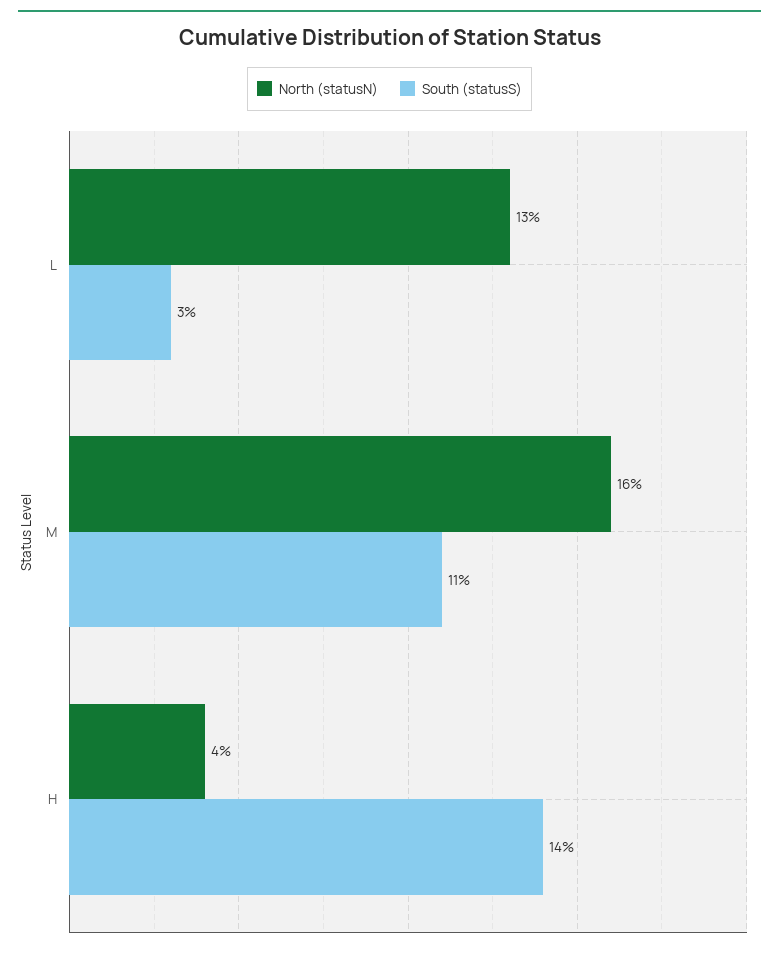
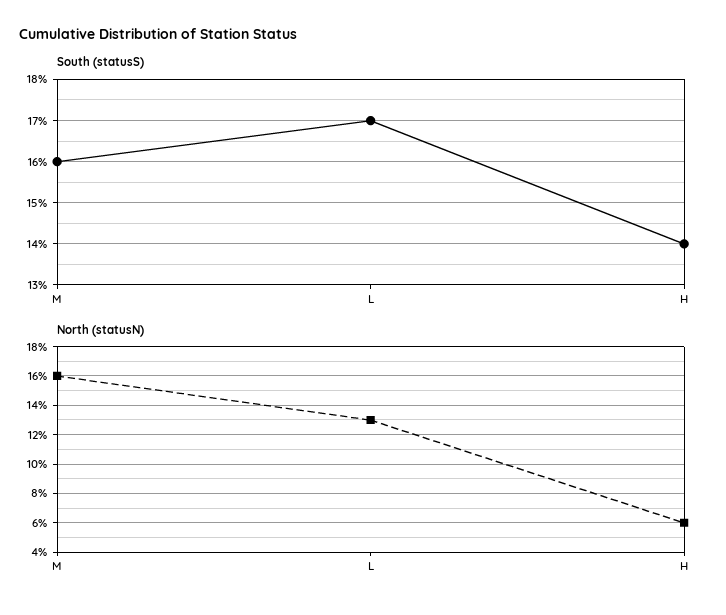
  {
    "North (statusN)": {
      "L": 13,
      "M": 16,
-     "H": 4
+     "H": 6
    },
    "South (statusS)": {
-     "L": 3,
+     "L": 17,
-     "M": 11,
+     "M": 16,
      "H": 14
    }
  }

